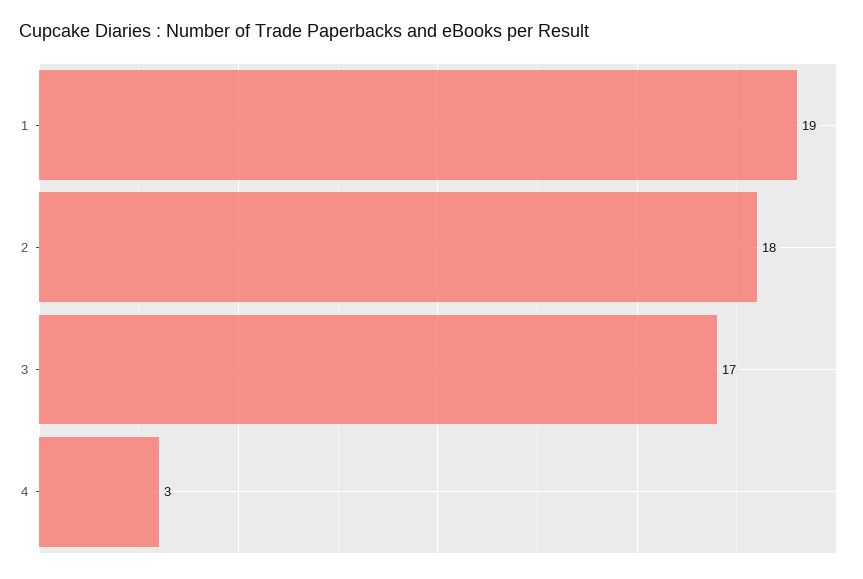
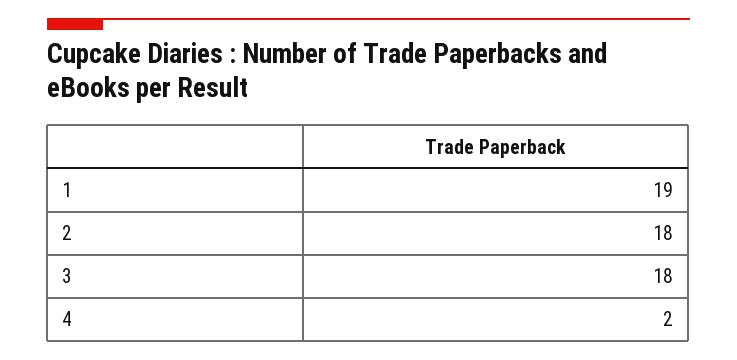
  {
    "1": 19,
    "2": 18,
-   "3": 17,
+   "3": 18,
-   "4": 3
+   "4": 2
  }

